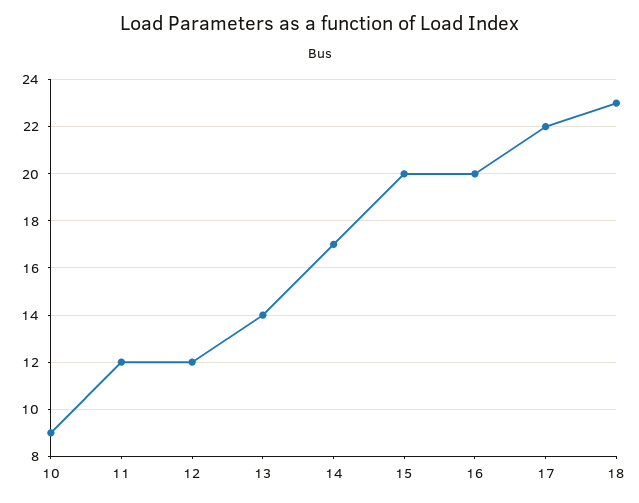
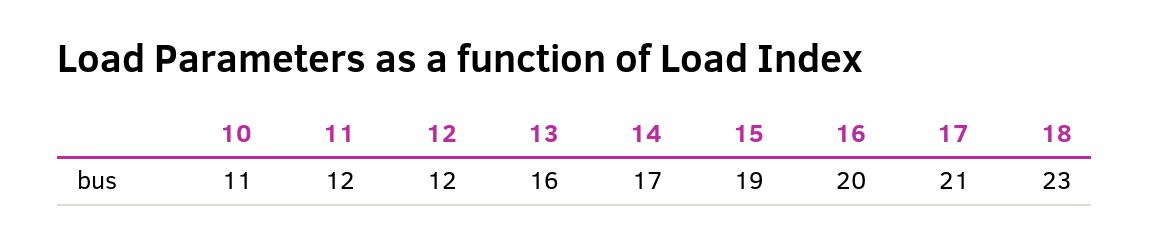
  {
-   "10": 9,
+   "10": 11,
    "11": 12,
    "12": 12,
-   "13": 14,
+   "13": 16,
    "14": 17,
-   "15": 20,
+   "15": 19,
    "16": 20,
-   "17": 22,
+   "17": 21,
    "18": 23
  }

